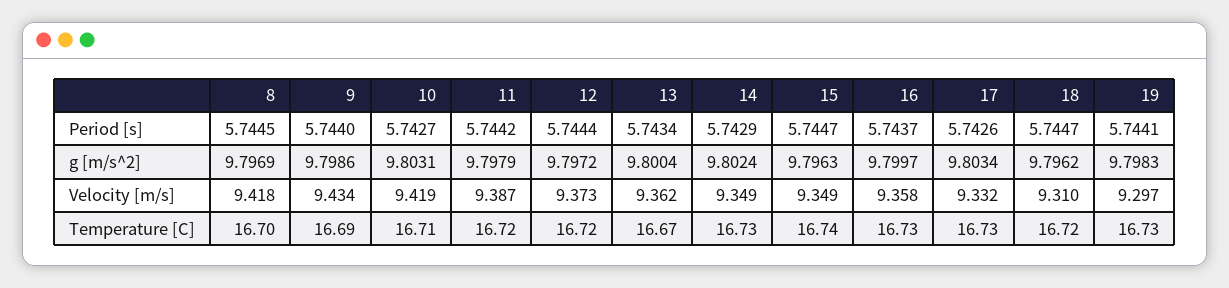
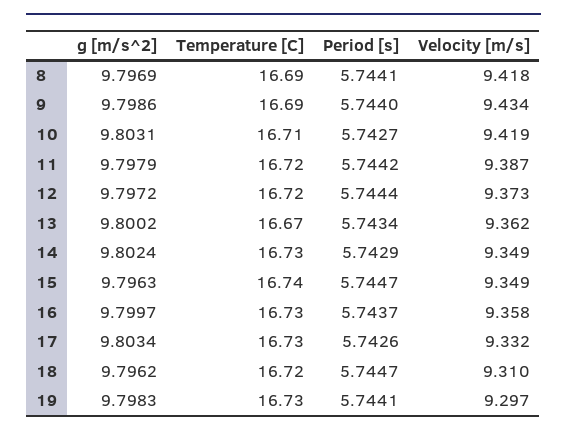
  {
    "8": {
-     "Period [s]": 5.7445,
+     "Period [s]": 5.7441,
      "g [m/s^2]": 9.7969,
      "Velocity [m/s]": 9.418,
-     "Temperature [C]": 16.7
+     "Temperature [C]": 16.69
    },
    "9": {
      "Period [s]": 5.744,
      "g [m/s^2]": 9.7986,
      "Velocity [m/s]": 9.434,
      "Temperature [C]": 16.69
    },
    "10": {
      "Period [s]": 5.7427,
      "g [m/s^2]": 9.8031,
      "Velocity [m/s]": 9.419,
      "Temperature [C]": 16.71
    },
    "11": {
      "Period [s]": 5.7442,
      "g [m/s^2]": 9.7979,
      "Velocity [m/s]": 9.387,
      "Temperature [C]": 16.72
    },
    "12": {
      "Period [s]": 5.7444,
      "g [m/s^2]": 9.7972,
      "Velocity [m/s]": 9.373,
      "Temperature [C]": 16.72
    },
    "13": {
      "Period [s]": 5.7434,
-     "g [m/s^2]": 9.8004,
+     "g [m/s^2]": 9.8002,
      "Velocity [m/s]": 9.362,
      "Temperature [C]": 16.67
    },
    "14": {
      "Period [s]": 5.7429,
      "g [m/s^2]": 9.8024,
      "Velocity [m/s]": 9.349,
      "Temperature [C]": 16.73
    },
    "15": {
      "Period [s]": 5.7447,
      "g [m/s^2]": 9.7963,
      "Velocity [m/s]": 9.349,
      "Temperature [C]": 16.74
    },
    "16": {
      "Period [s]": 5.7437,
      "g [m/s^2]": 9.7997,
      "Velocity [m/s]": 9.358,
      "Temperature [C]": 16.73
    },
    "17": {
      "Period [s]": 5.7426,
      "g [m/s^2]": 9.8034,
      "Velocity [m/s]": 9.332,
      "Temperature [C]": 16.73
    },
    "18": {
      "Period [s]": 5.7447,
      "g [m/s^2]": 9.7962,
      "Velocity [m/s]": 9.31,
      "Temperature [C]": 16.72
    },
    "19": {
      "Period [s]": 5.7441,
      "g [m/s^2]": 9.7983,
      "Velocity [m/s]": 9.297,
      "Temperature [C]": 16.73
    }
  }

